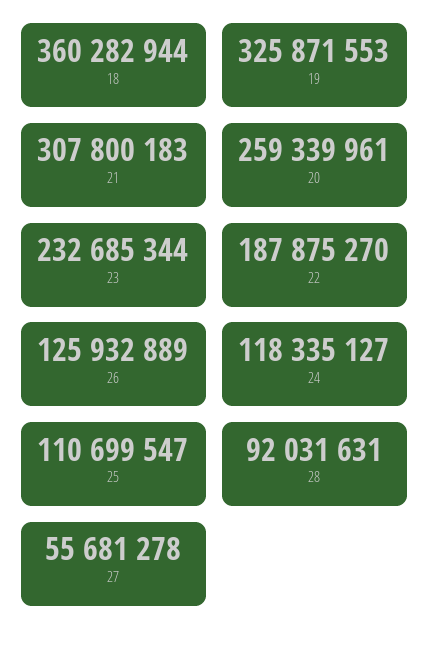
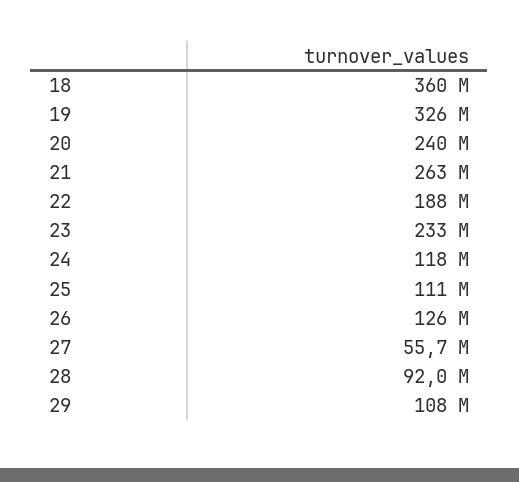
  {
    "18": 360282944,
    "19": 325871553,
-   "21": 307800183,
+   "21": 263000000,
-   "20": 259339961,
+   "20": 240000000,
    "23": 232685344,
    "22": 187875270,
    "26": 125932889,
    "24": 118335127,
    "25": 110699547,
    "28": 92031631,
-   "27": 55681278
+   "27": 55681278,
+   "29": 108000000
  }

